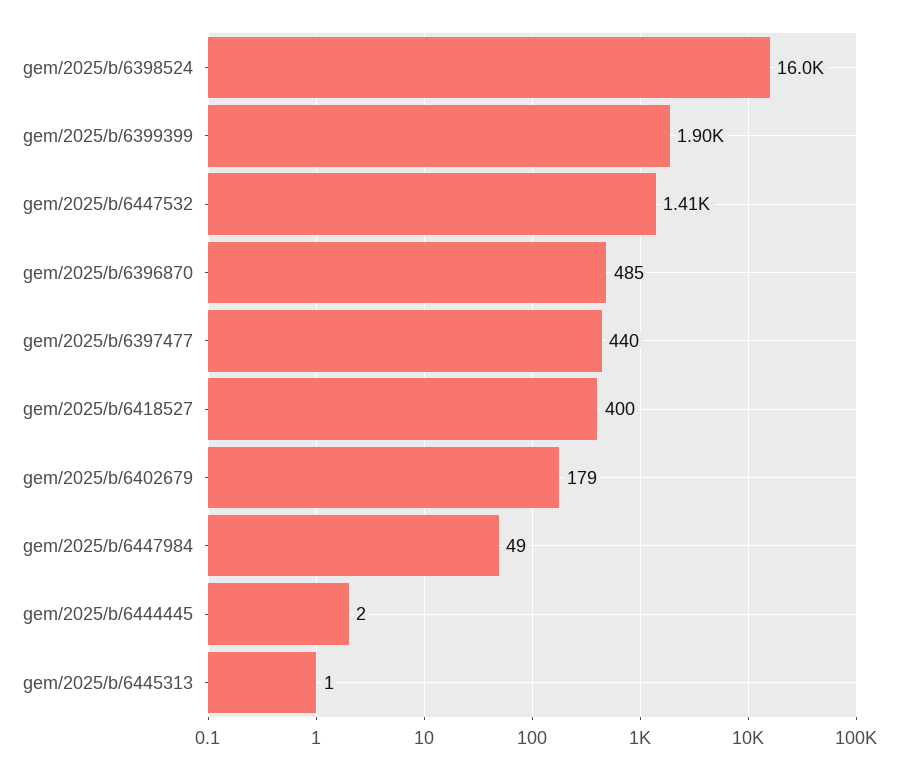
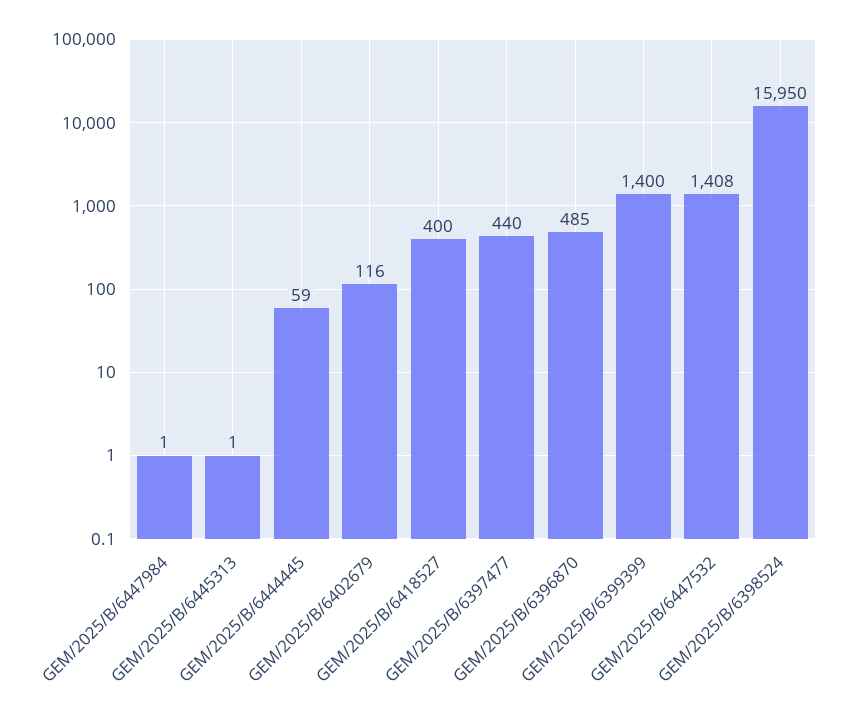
  {
    "gem/2025/b/6398524": 15950,
-   "gem/2025/b/6399399": 1900,
+   "gem/2025/b/6399399": 1400,
    "gem/2025/b/6447532": 1408,
    "gem/2025/b/6396870": 485,
    "gem/2025/b/6397477": 440,
    "gem/2025/b/6418527": 400,
-   "gem/2025/b/6402679": 179,
+   "gem/2025/b/6402679": 116,
-   "gem/2025/b/6447984": 49,
+   "gem/2025/b/6447984": 1,
-   "gem/2025/b/6444445": 2,
+   "gem/2025/b/6444445": 59,
    "gem/2025/b/6445313": 1
  }

